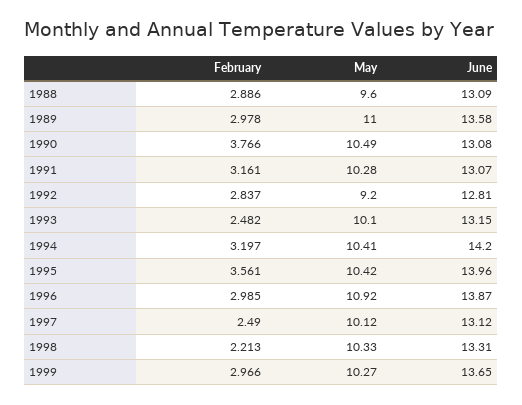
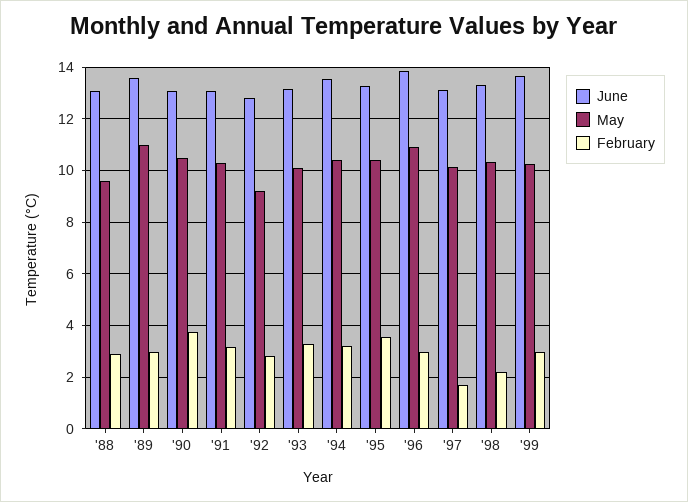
  {
    "February": {
      "1988": 2.886,
      "1989": 2.978,
      "1990": 3.766,
      "1991": 3.161,
      "1992": 2.837,
-     "1993": 2.482,
+     "1993": 3.25,
      "1994": 3.197,
      "1995": 3.561,
      "1996": 2.985,
-     "1997": 2.49,
+     "1997": 1.75,
      "1998": 2.213,
      "1999": 2.966
    },
    "May": {
      "1988": 9.6,
      "1989": 11,
      "1990": 10.49,
      "1991": 10.28,
      "1992": 9.2,
      "1993": 10.1,
      "1994": 10.41,
      "1995": 10.42,
      "1996": 10.92,
      "1997": 10.12,
      "1998": 10.33,
      "1999": 10.27
    },
    "June": {
      "1988": 13.09,
      "1989": 13.58,
      "1990": 13.08,
      "1991": 13.07,
      "1992": 12.81,
      "1993": 13.15,
-     "1994": 14.2,
+     "1994": 13.5,
-     "1995": 13.96,
+     "1995": 13.25,
      "1996": 13.87,
      "1997": 13.12,
      "1998": 13.31,
      "1999": 13.65
    }
  }

